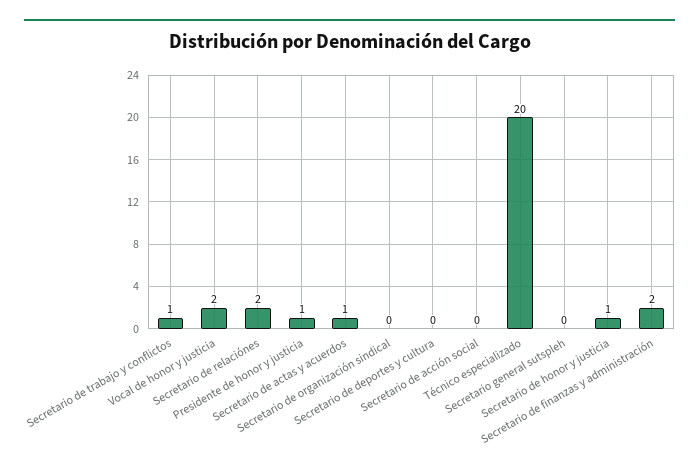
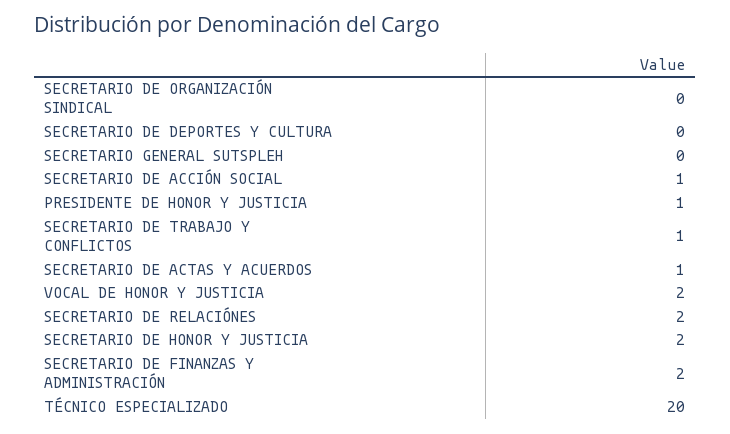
  {
    "Secretario de trabajo y conflictos": 1,
    "Vocal de honor y justicia": 2,
    "Secretario de relaciónes": 2,
    "Presidente de honor y justicia": 1,
    "Secretario de actas y acuerdos": 1,
    "Secretario de organización sindical": 0,
    "Secretario de deportes y cultura": 0,
-   "Secretario de acción social": 0,
+   "Secretario de acción social": 1,
    "Técnico especializado": 20,
    "Secretario general sutspleh": 0,
-   "Secretario de honor y justicia": 1,
+   "Secretario de honor y justicia": 2,
    "Secretario de finanzas y administración": 2
  }

